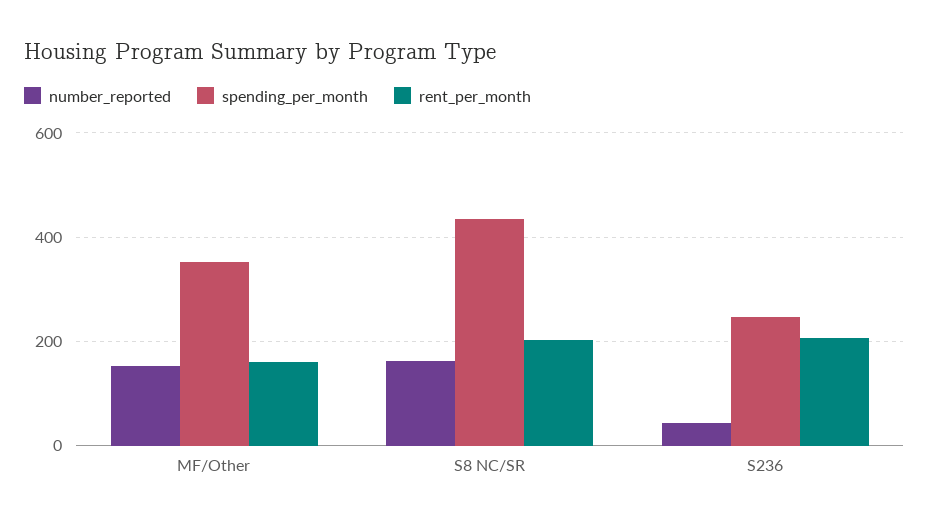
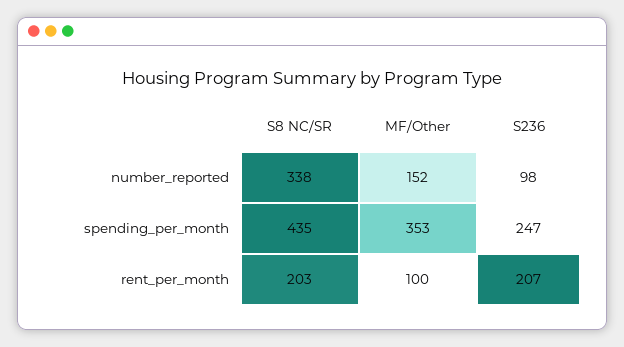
  {
    "number_reported": {
      "MF/Other": 152,
-     "S8 NC/SR": 160,
+     "S8 NC/SR": 338,
-     "S236": 40
+     "S236": 98
    },
    "spending_per_month": {
      "MF/Other": 353,
      "S8 NC/SR": 435,
      "S236": 247
    },
    "rent_per_month": {
-     "MF/Other": 160,
+     "MF/Other": 100,
      "S8 NC/SR": 203,
      "S236": 207
    }
  }

